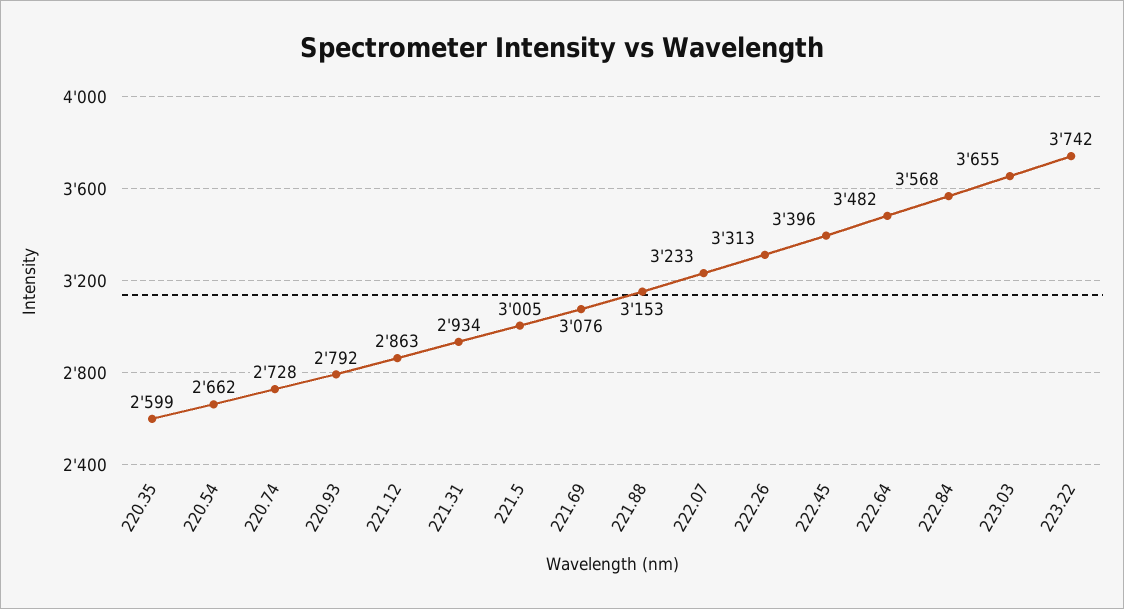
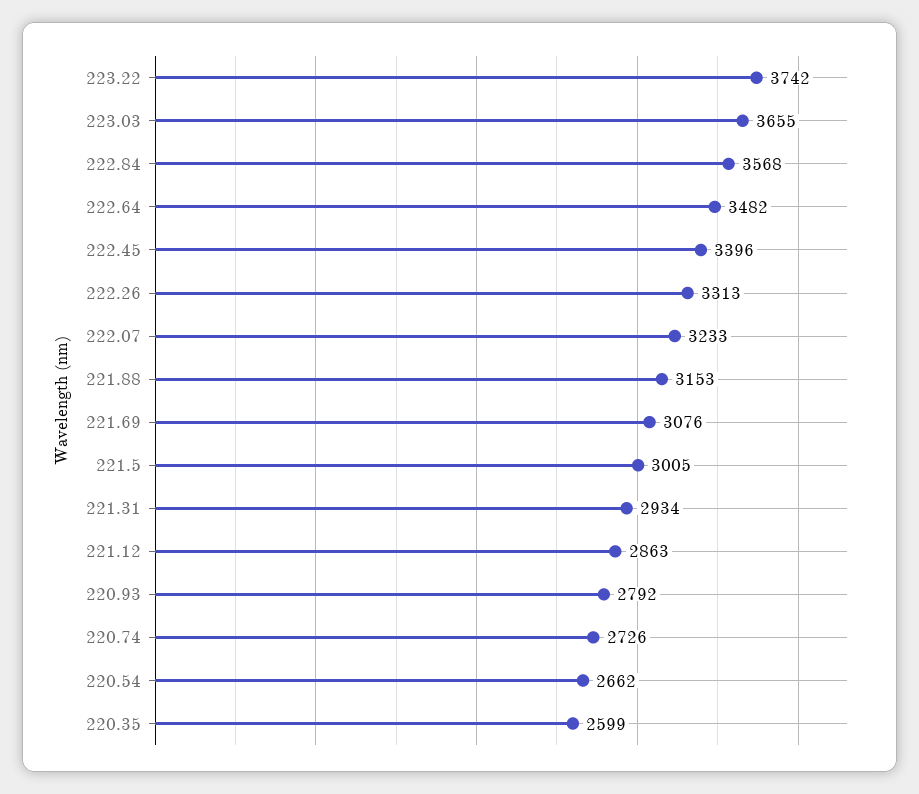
  {
    "220.35": 2599,
    "220.54": 2662,
-   "220.74": 2728,
+   "220.74": 2726,
    "220.93": 2792,
    "221.12": 2863,
    "221.31": 2934,
    "221.5": 3005,
    "221.69": 3076,
    "221.88": 3153,
    "222.07": 3233,
    "222.26": 3313,
    "222.45": 3396,
    "222.64": 3482,
    "222.84": 3568,
    "223.03": 3655,
    "223.22": 3742
  }

